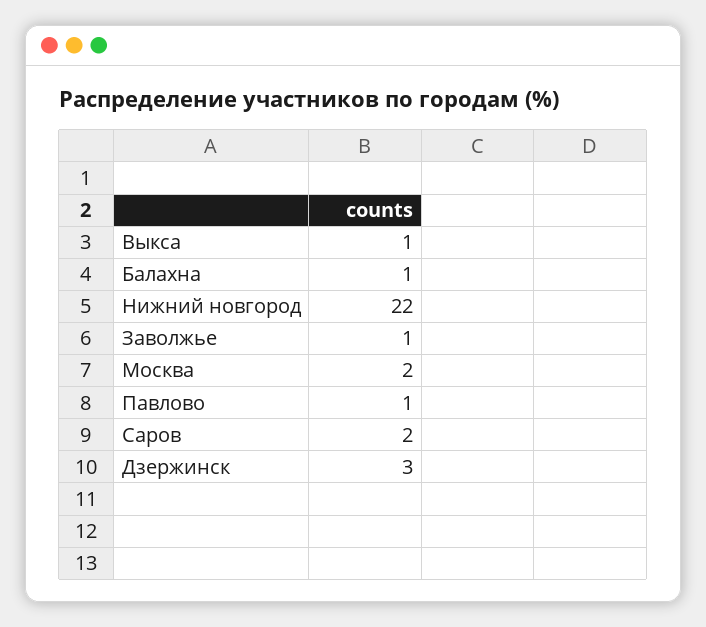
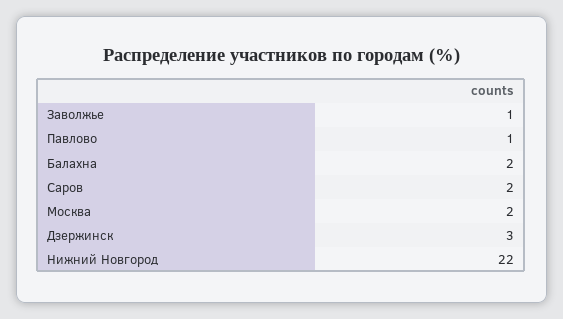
  {
-   "Выкса": 1,
-   "Балахна": 1,
+   "Балахна": 2,
    "Нижний новгород": 22,
    "Заволжье": 1,
    "Москва": 2,
    "Павлово": 1,
    "Саров": 2,
    "Дзержинск": 3
  }

